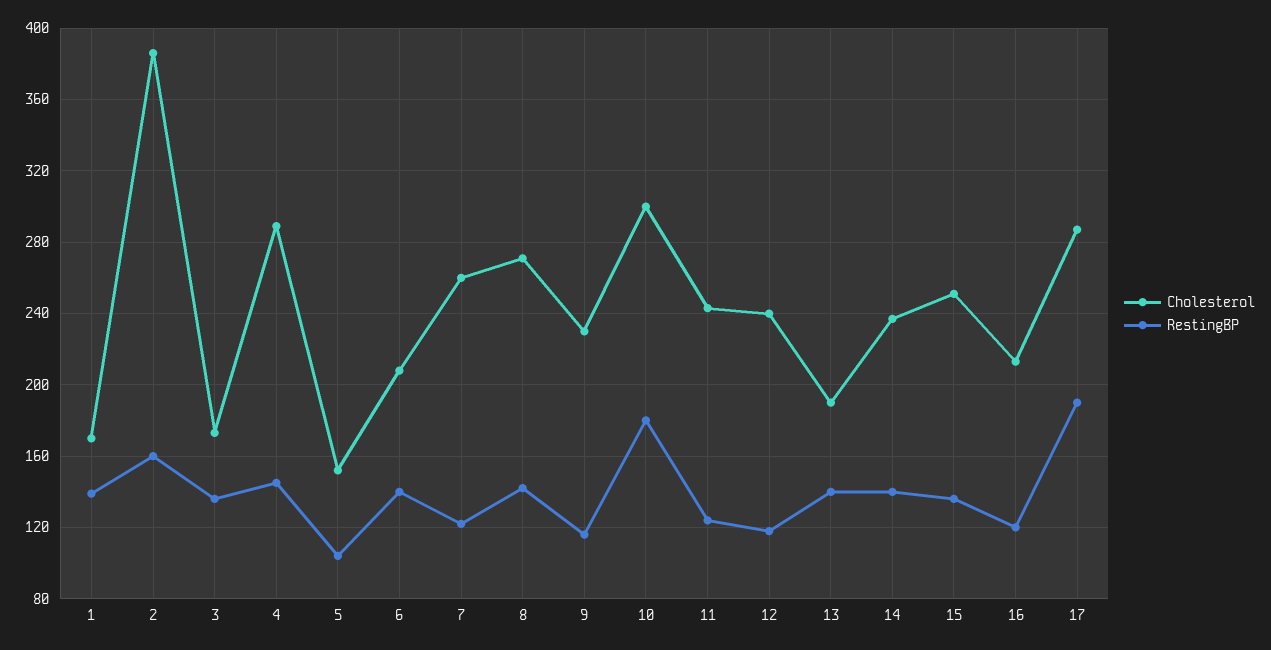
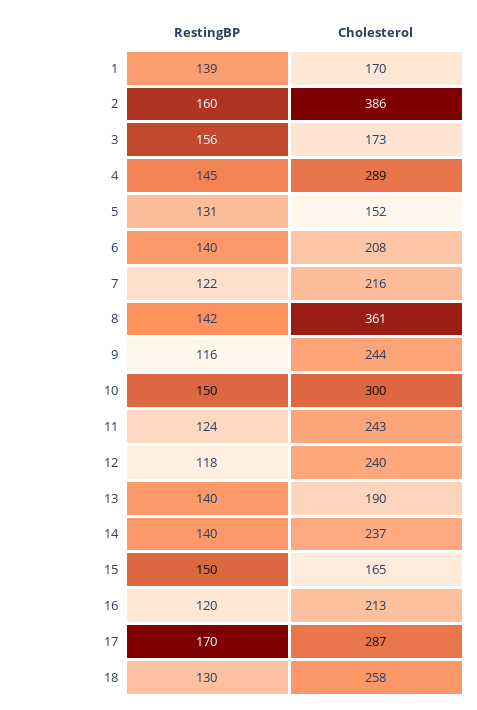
  {
    "Cholesterol": {
      "1": 170,
      "2": 386,
      "3": 173,
      "4": 289,
      "5": 152,
      "6": 208,
-     "7": 260,
+     "7": 216,
-     "8": 270,
+     "8": 361,
-     "9": 230,
+     "9": 244,
      "10": 300,
      "11": 243,
      "12": 240,
      "13": 190,
      "14": 237,
-     "15": 250,
+     "15": 165,
      "16": 213,
-     "17": 287
+     "17": 287,
+     "18": 258
    },
    "RestingBP": {
      "1": 139,
      "2": 160,
-     "3": 135,
+     "3": 156,
      "4": 145,
-     "5": 105,
+     "5": 131,
      "6": 140,
      "7": 122,
      "8": 142,
      "9": 116,
-     "10": 180,
+     "10": 150,
      "11": 124,
      "12": 118,
      "13": 140,
      "14": 140,
-     "15": 135,
+     "15": 150,
      "16": 120,
-     "17": 190
+     "17": 170,
+     "18": 130
    }
  }

